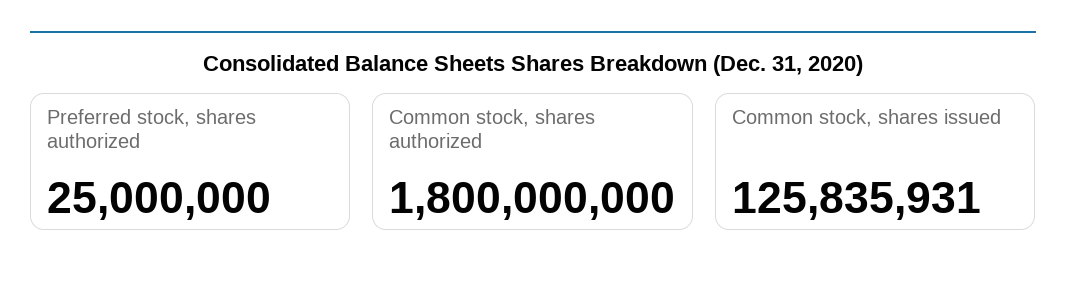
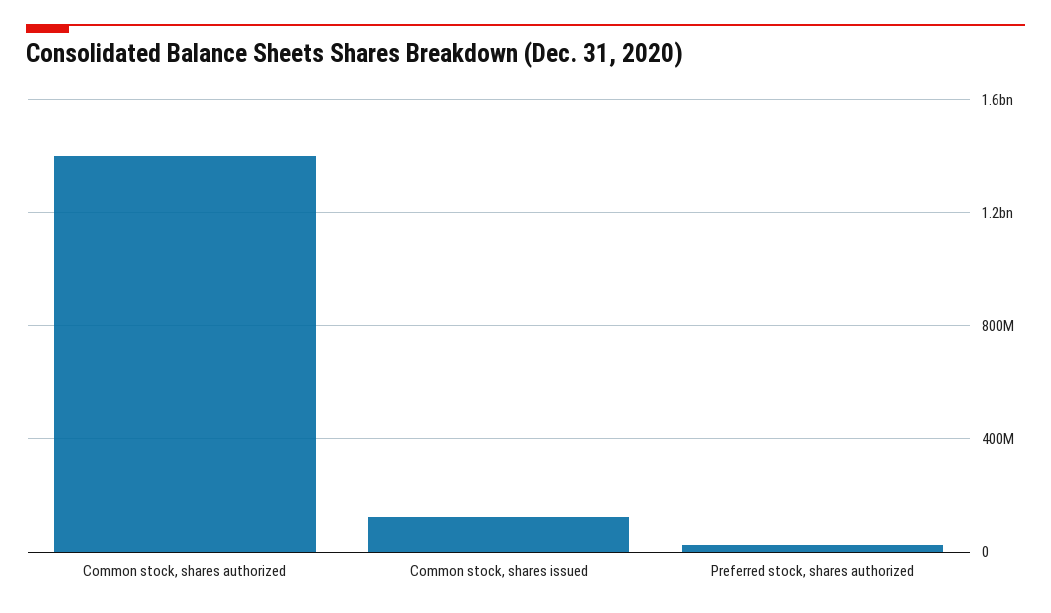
  {
    "Preferred stock, shares authorized": 25000000,
-   "Common stock, shares authorized": 1800000000,
+   "Common stock, shares authorized": 1400000000,
    "Common stock, shares issued": 125835931
  }

